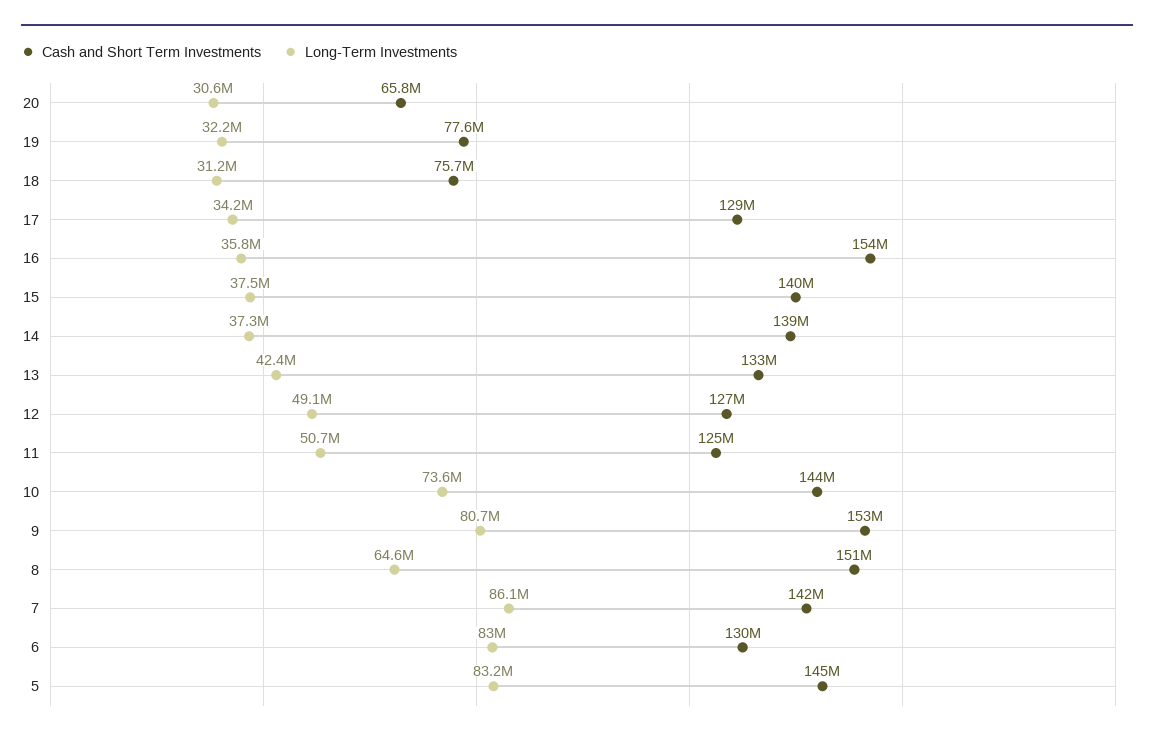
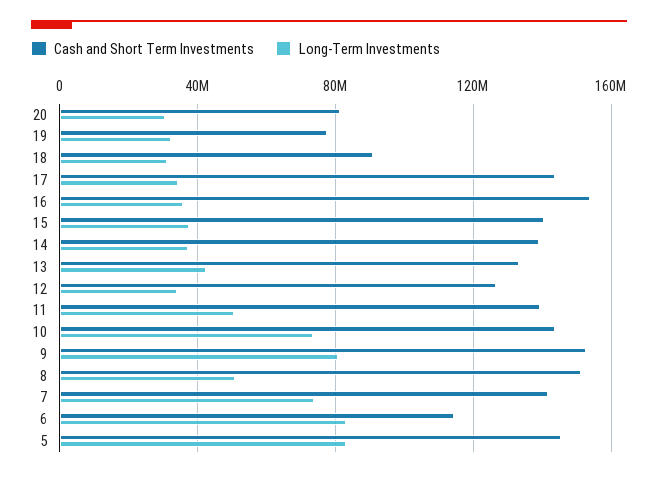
  {
    "Cash and Short Term Investments": {
-     "20": 65800000,
+     "20": 80000000,
      "19": 77600000,
-     "18": 75700000,
+     "18": 90000000,
-     "17": 129000000,
+     "17": 145000000,
      "16": 154000000,
      "15": 140000000,
      "14": 139000000,
      "13": 133000000,
      "12": 127000000,
-     "11": 125000000,
+     "11": 140000000,
      "10": 144000000,
      "9": 153000000,
      "8": 151000000,
      "7": 142000000,
-     "6": 130000000,
+     "6": 115000000,
      "5": 145000000
    },
    "Long-Term Investments": {
      "20": 30600000,
      "19": 32200000,
      "18": 31200000,
      "17": 34200000,
      "16": 35800000,
      "15": 37500000,
      "14": 37300000,
      "13": 42400000,
-     "12": 49100000,
+     "12": 35000000,
      "11": 50700000,
      "10": 73600000,
      "9": 80700000,
-     "8": 64600000,
+     "8": 50000000,
-     "7": 86100000,
+     "7": 75000000,
      "6": 83000000,
      "5": 83200000
    }
  }

